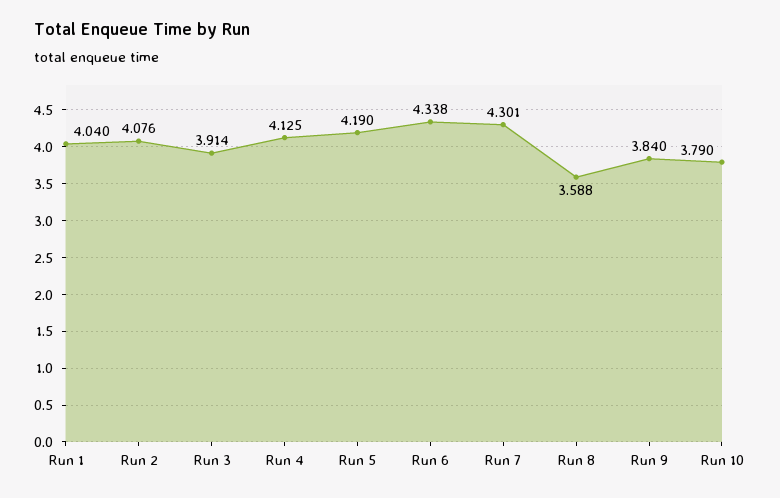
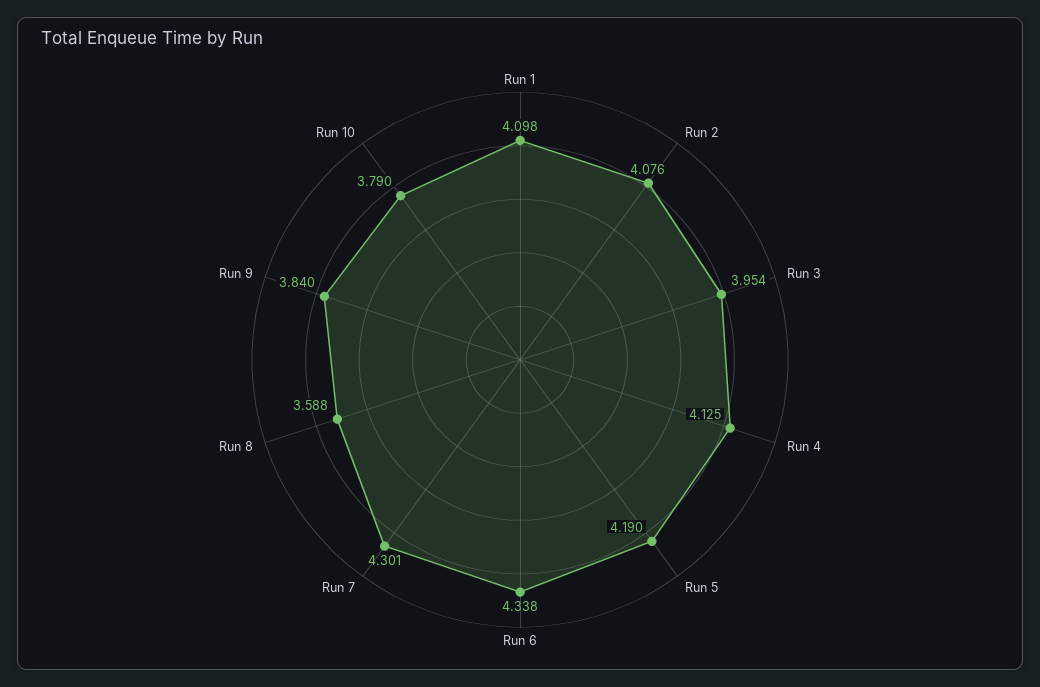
  {
-   "Run 1": 4.04,
+   "Run 1": 4.098,
    "Run 2": 4.076,
-   "Run 3": 3.914,
+   "Run 3": 3.954,
    "Run 4": 4.125,
    "Run 5": 4.19,
    "Run 6": 4.338,
    "Run 7": 4.301,
    "Run 8": 3.588,
    "Run 9": 3.84,
    "Run 10": 3.79
  }

